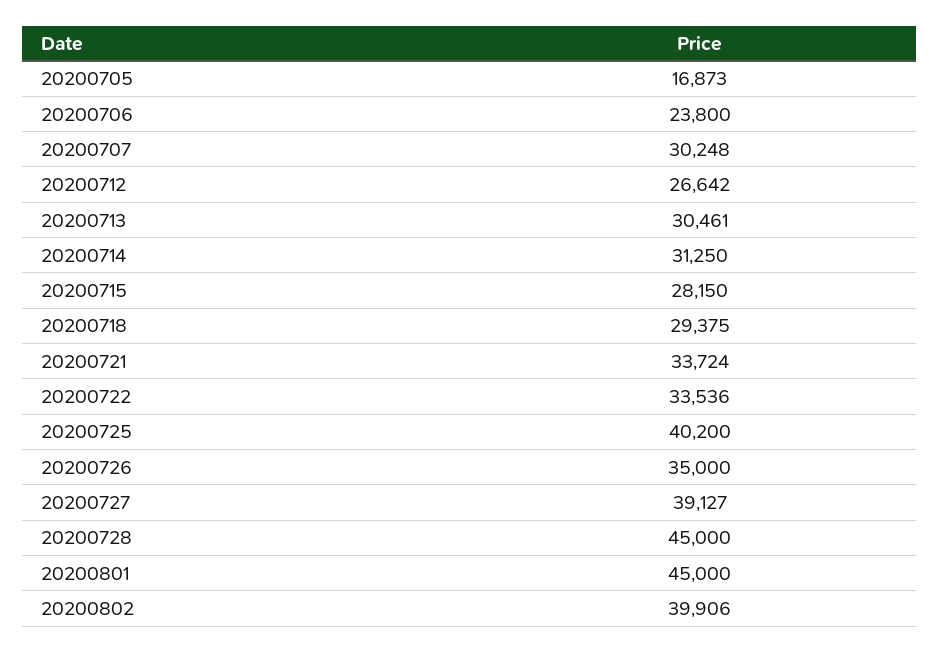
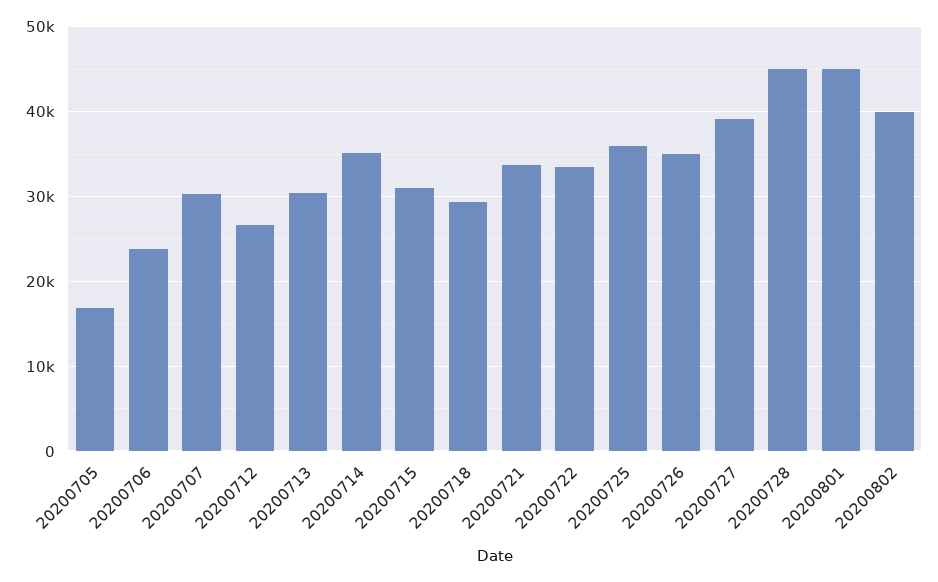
  {
    "20200705": 16873,
    "20200706": 23800,
    "20200707": 30248,
    "20200712": 26642,
    "20200713": 30461,
-   "20200714": 31250,
+   "20200714": 35000,
-   "20200715": 28150,
+   "20200715": 31000,
    "20200718": 29375,
    "20200721": 33724,
    "20200722": 33536,
-   "20200725": 40200,
+   "20200725": 36000,
    "20200726": 35000,
    "20200727": 39127,
    "20200728": 45000,
    "20200801": 45000,
    "20200802": 39906
  }

